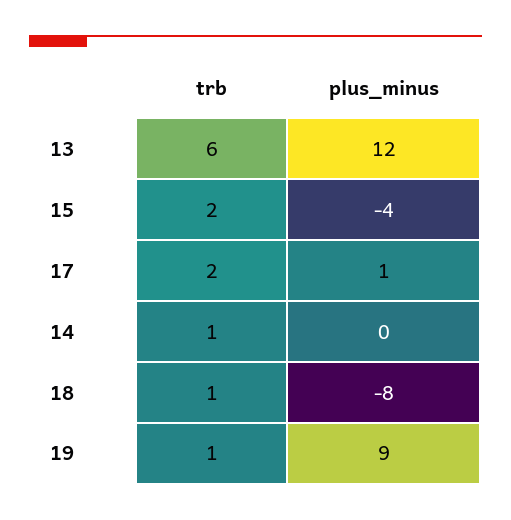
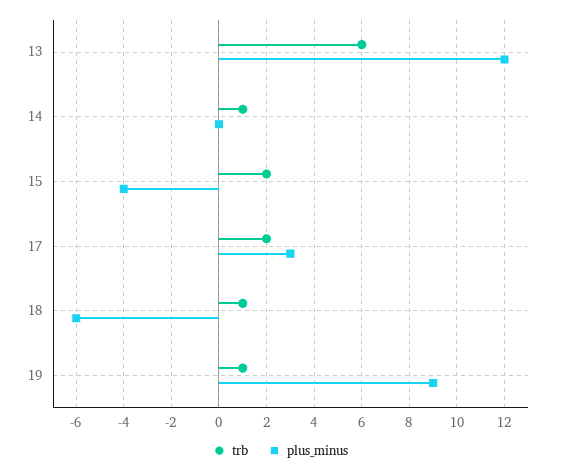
  {
    "trb": {
      "13": 6,
      "15": 2,
      "17": 2,
      "14": 1,
      "18": 1,
      "19": 1
    },
    "plus_minus": {
      "13": 12,
      "15": -4,
-     "17": 1,
+     "17": 3,
      "14": 0,
-     "18": -8,
+     "18": -6,
      "19": 9
    }
  }

